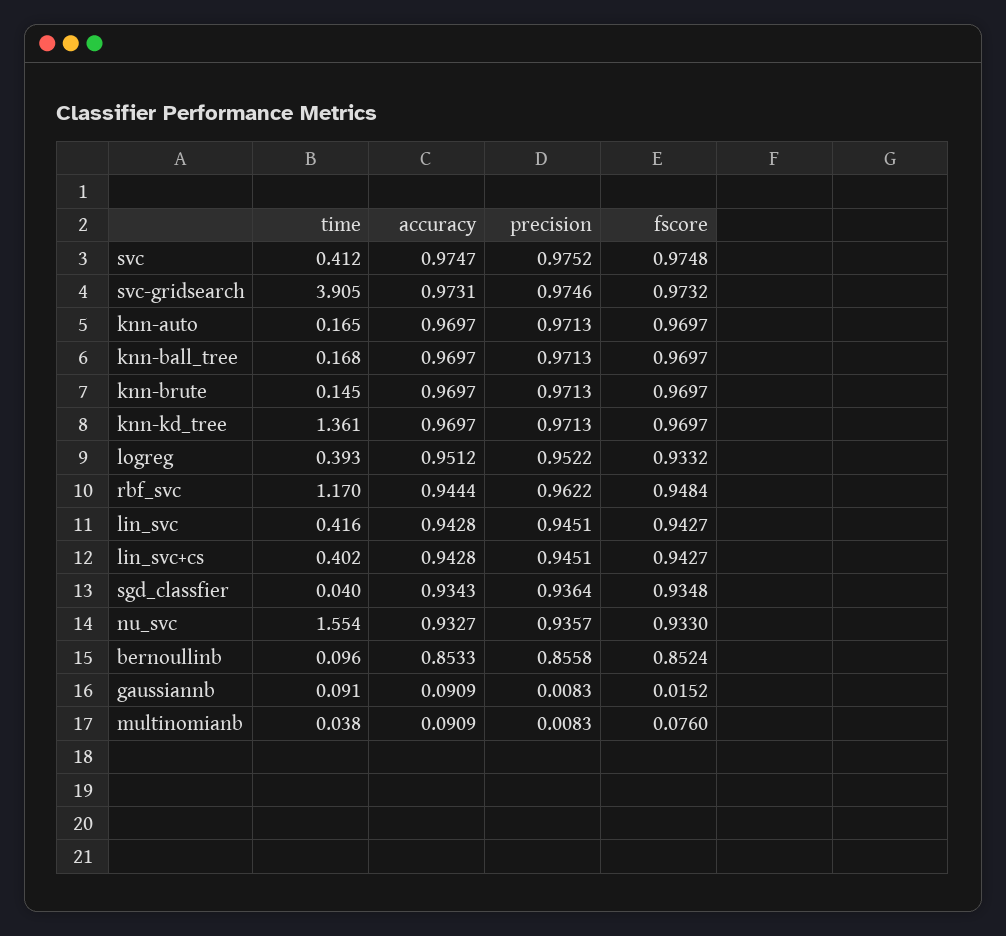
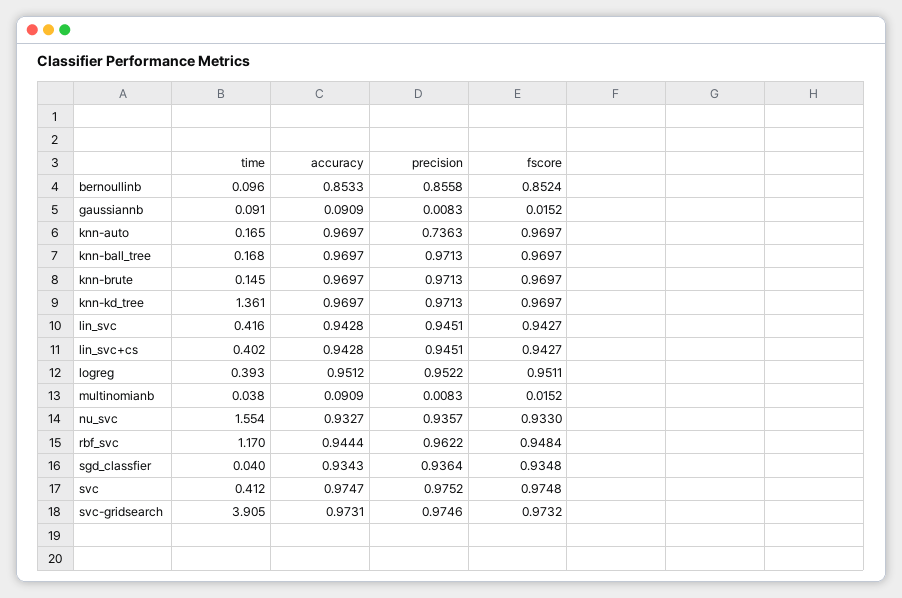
  {
    "time": {
      "svc": 0.412,
      "svc-gridsearch": 3.905,
      "knn-auto": 0.165,
      "knn-ball_tree": 0.168,
      "knn-brute": 0.145,
      "knn-kd_tree": 1.361,
      "logreg": 0.393,
      "rbf_svc": 1.17,
      "lin_svc": 0.416,
      "lin_svc+cs": 0.402,
      "sgd_classfier": 0.04,
      "nu_svc": 1.554,
      "bernoullinb": 0.096,
      "gaussiannb": 0.091,
      "multinomianb": 0.038
    },
    "accuracy": {
      "svc": 0.9747,
      "svc-gridsearch": 0.9731,
      "knn-auto": 0.9697,
      "knn-ball_tree": 0.9697,
      "knn-brute": 0.9697,
      "knn-kd_tree": 0.9697,
      "logreg": 0.9512,
      "rbf_svc": 0.9444,
      "lin_svc": 0.9428,
      "lin_svc+cs": 0.9428,
      "sgd_classfier": 0.9343,
      "nu_svc": 0.9327,
      "bernoullinb": 0.8533,
      "gaussiannb": 0.0909,
      "multinomianb": 0.0909
    },
    "precision": {
      "svc": 0.9752,
      "svc-gridsearch": 0.9746,
-     "knn-auto": 0.9713,
+     "knn-auto": 0.7363,
      "knn-ball_tree": 0.9713,
      "knn-brute": 0.9713,
      "knn-kd_tree": 0.9713,
      "logreg": 0.9522,
      "rbf_svc": 0.9622,
      "lin_svc": 0.9451,
      "lin_svc+cs": 0.9451,
      "sgd_classfier": 0.9364,
      "nu_svc": 0.9357,
      "bernoullinb": 0.8558,
      "gaussiannb": 0.0083,
      "multinomianb": 0.0083
    },
    "fscore": {
      "svc": 0.9748,
      "svc-gridsearch": 0.9732,
      "knn-auto": 0.9697,
      "knn-ball_tree": 0.9697,
      "knn-brute": 0.9697,
      "knn-kd_tree": 0.9697,
-     "logreg": 0.9332,
+     "logreg": 0.9511,
      "rbf_svc": 0.9484,
      "lin_svc": 0.9427,
      "lin_svc+cs": 0.9427,
      "sgd_classfier": 0.9348,
      "nu_svc": 0.933,
      "bernoullinb": 0.8524,
      "gaussiannb": 0.0152,
-     "multinomianb": 0.076
+     "multinomianb": 0.0152
    }
  }

